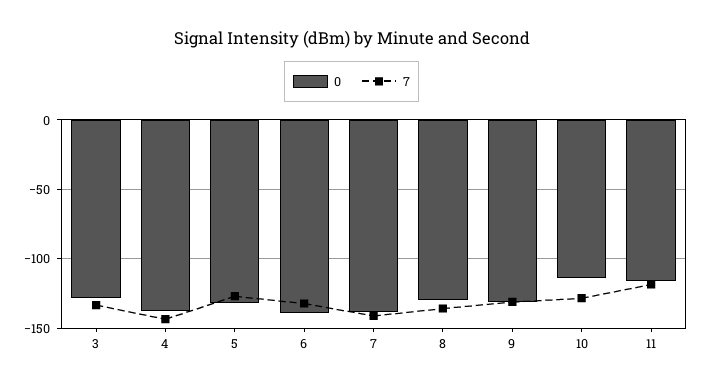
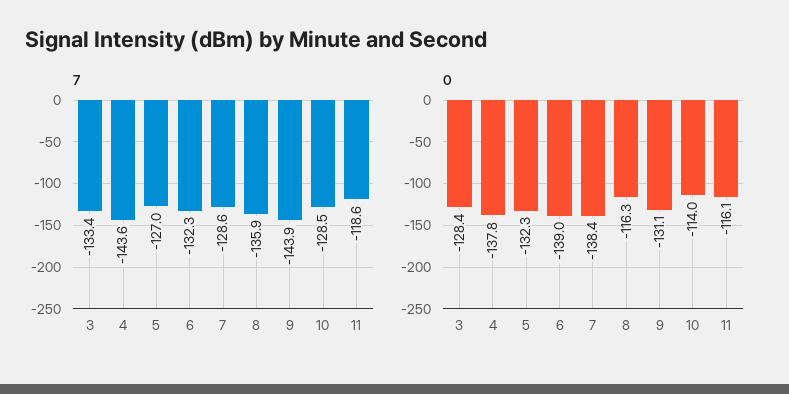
  {
    "0": {
      "3": -128.4,
      "4": -137.8,
      "5": -132.3,
      "6": -139,
      "7": -138.4,
-     "8": -130,
+     "8": -116.3,
      "9": -131.1,
      "10": -114,
      "11": -116.1
    },
    "7": {
      "3": -133.4,
      "4": -143.6,
      "5": -127,
      "6": -132.3,
-     "7": -140,
+     "7": -128.6,
      "8": -135.9,
-     "9": -130,
+     "9": -143.9,
      "10": -128.5,
      "11": -118.6
    }
  }

